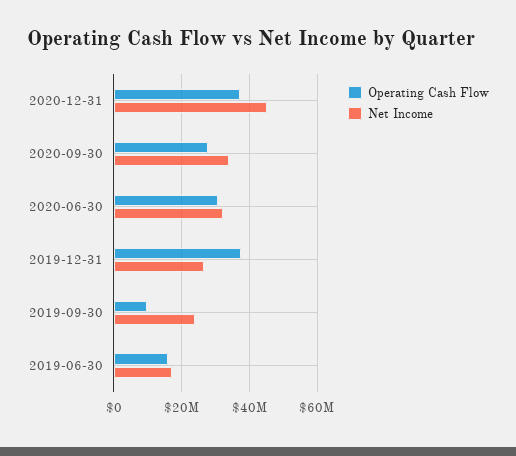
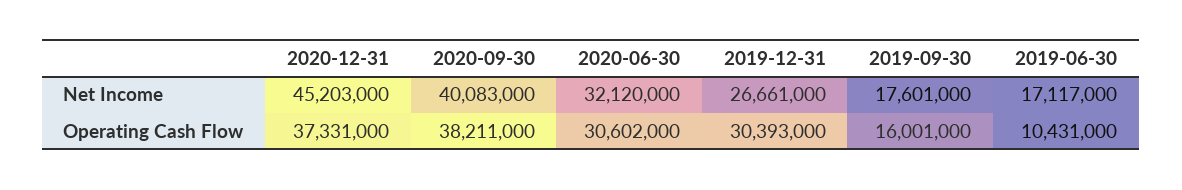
  {
    "Operating Cash Flow": {
      "2020-12-31": 37331000,
-     "2020-09-30": 28000000,
+     "2020-09-30": 38211000,
      "2020-06-30": 30602000,
-     "2019-12-31": 38000000,
+     "2019-12-31": 30393000,
-     "2019-09-30": 10000000,
+     "2019-09-30": 16001000,
-     "2019-06-30": 16000000
+     "2019-06-30": 10431000
    },
    "Net Income": {
      "2020-12-31": 45203000,
-     "2020-09-30": 34000000,
+     "2020-09-30": 40083000,
      "2020-06-30": 32120000,
      "2019-12-31": 26661000,
-     "2019-09-30": 24000000,
+     "2019-09-30": 17601000,
      "2019-06-30": 17117000
    }
  }

